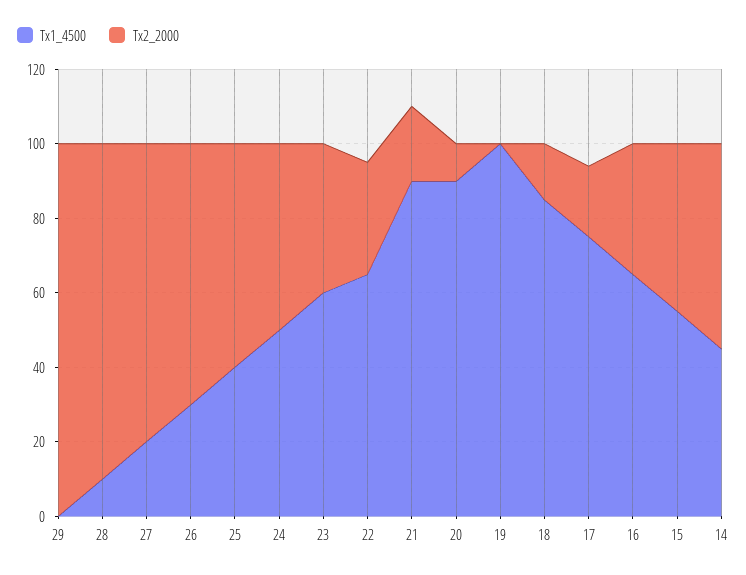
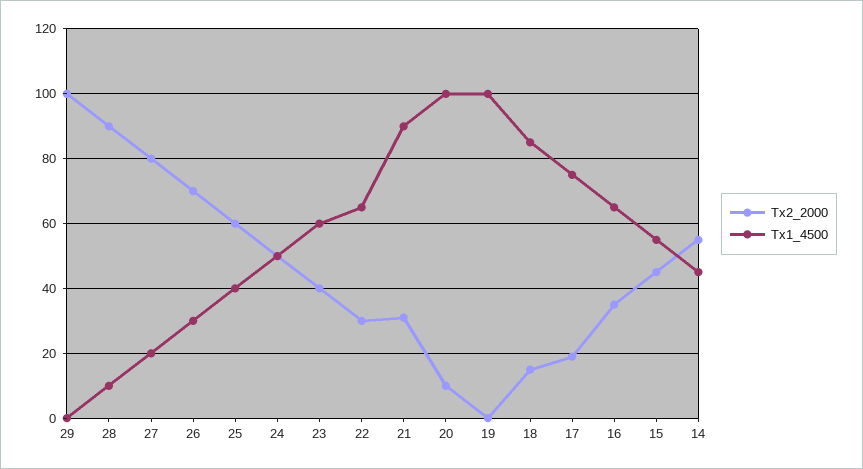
  {
    "Tx1_4500": {
      "29": 0,
      "28": 10,
      "27": 20,
      "26": 30,
      "25": 40,
      "24": 50,
      "23": 60,
      "22": 65,
      "21": 90,
-     "20": 90,
+     "20": 100,
      "19": 100,
      "18": 85,
      "17": 75,
      "16": 65,
      "15": 55,
      "14": 45
    },
    "Tx2_2000": {
      "29": 100,
      "28": 90,
      "27": 80,
      "26": 70,
      "25": 60,
      "24": 50,
      "23": 40,
      "22": 30,
-     "21": 20,
+     "21": 30,
      "20": 10,
      "19": 0,
      "18": 15,
      "17": 20,
      "16": 35,
      "15": 45,
      "14": 55
    }
  }

